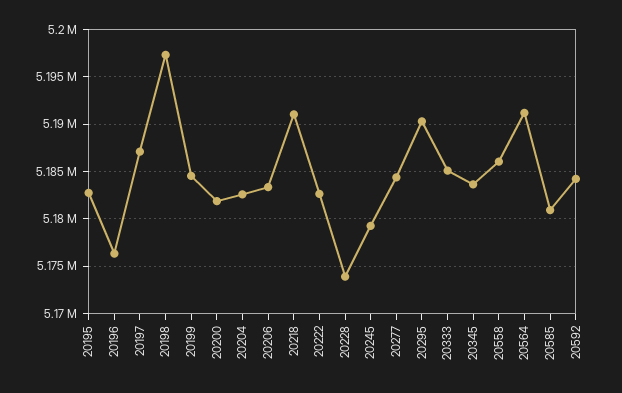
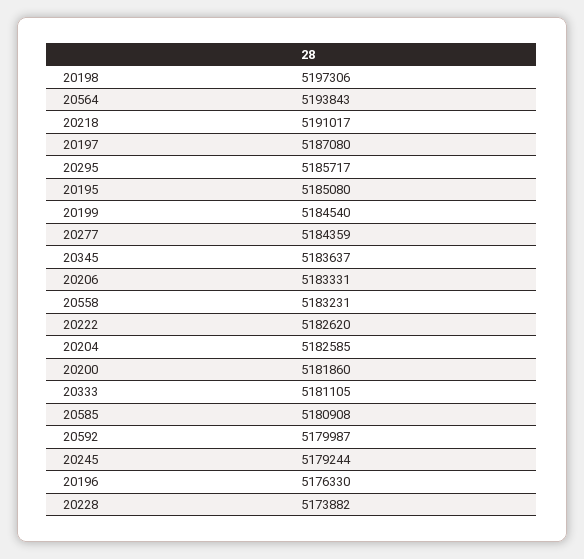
  {
-   "20195": 5183000,
+   "20195": 5185080,
    "20196": 5176330,
    "20197": 5187080,
    "20198": 5197306,
    "20199": 5184540,
    "20200": 5181860,
    "20204": 5182585,
    "20206": 5183331,
    "20218": 5191017,
    "20222": 5182620,
    "20228": 5173882,
    "20245": 5179244,
    "20277": 5184359,
-   "20295": 5190000,
+   "20295": 5185717,
-   "20333": 5185000,
+   "20333": 5181105,
    "20345": 5183637,
-   "20558": 5186000,
+   "20558": 5183231,
-   "20564": 5191000,
+   "20564": 5193843,
    "20585": 5180908,
-   "20592": 5184000
+   "20592": 5179987
  }

